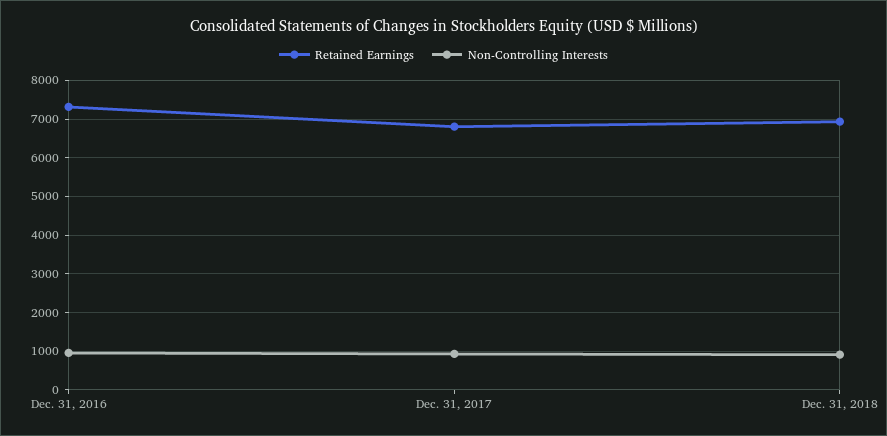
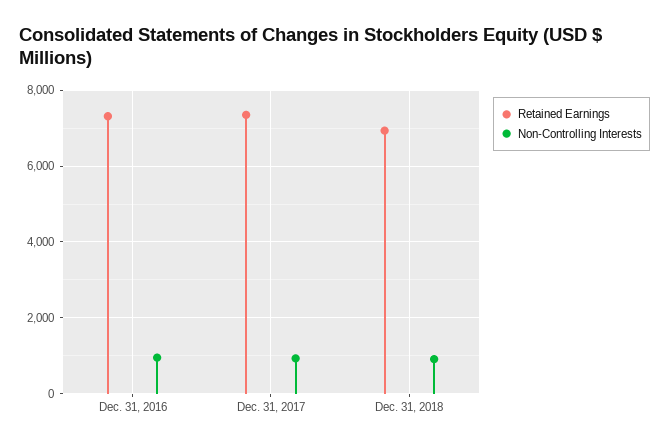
  {
    "Retained Earnings": {
      "Dec. 31, 2016": 7400,
-     "Dec. 31, 2017": 6800,
+     "Dec. 31, 2017": 7400,
      "Dec. 31, 2018": 7000
    },
    "Non-Controlling Interests": {
      "Dec. 31, 2016": 1000,
      "Dec. 31, 2017": 1000,
      "Dec. 31, 2018": 1000
    }
  }

